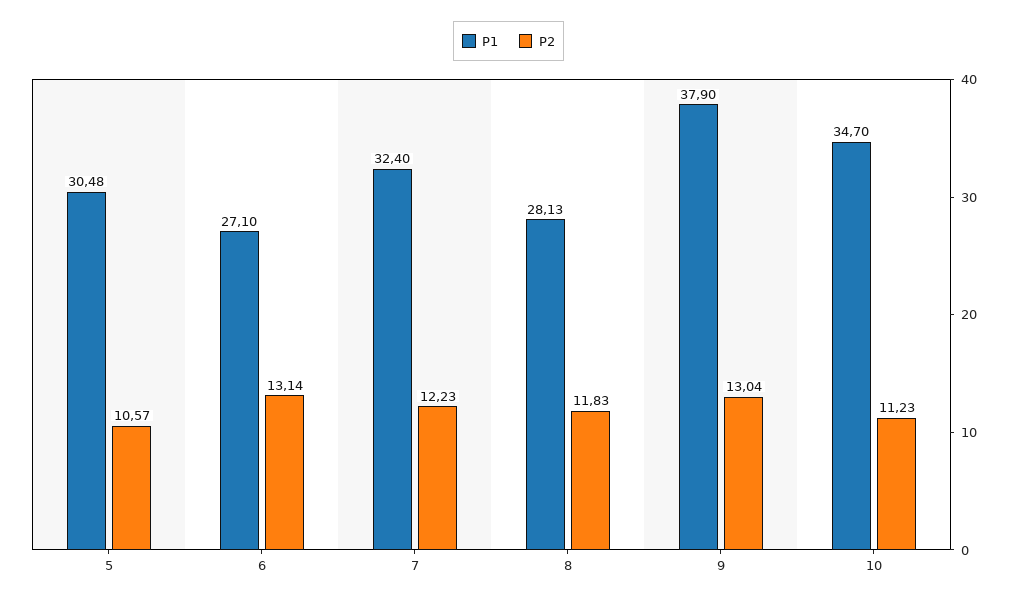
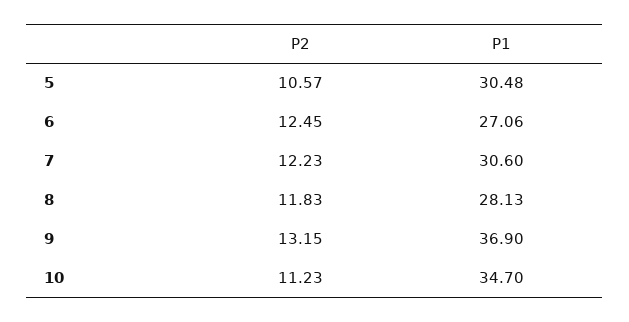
  {
    "P1": {
      "5": 30.48,
-     "6": 27.1,
+     "6": 27.06,
-     "7": 32.4,
+     "7": 30.6,
      "8": 28.13,
-     "9": 37.9,
+     "9": 36.9,
      "10": 34.7
    },
    "P2": {
      "5": 10.57,
-     "6": 13.14,
+     "6": 12.45,
      "7": 12.23,
      "8": 11.83,
-     "9": 13.04,
+     "9": 13.15,
      "10": 11.23
    }
  }

